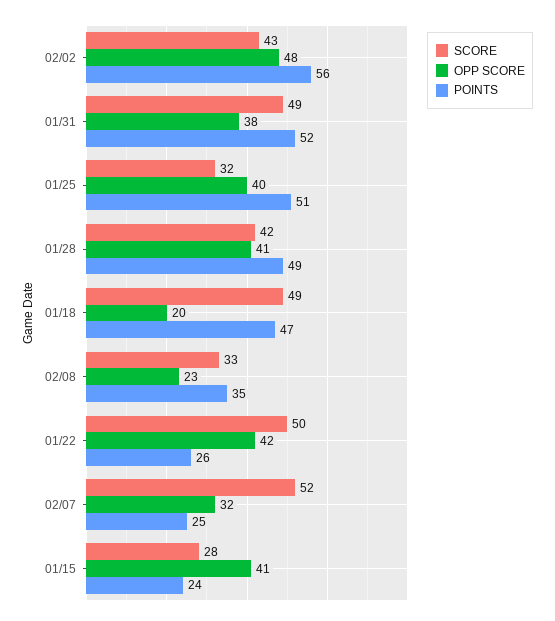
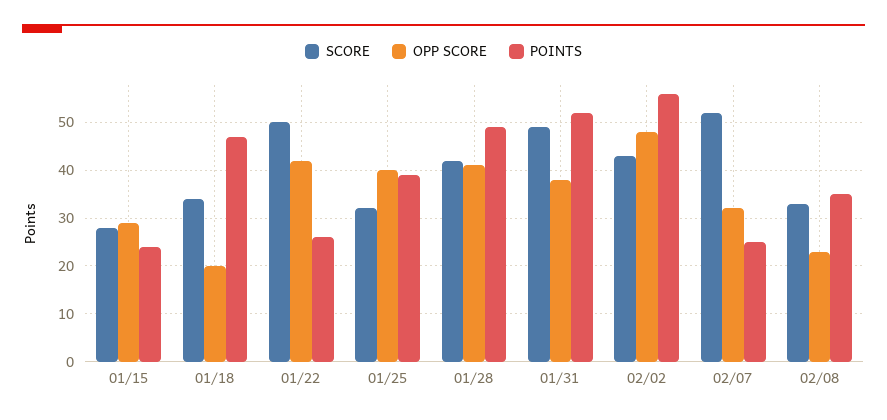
  {
    "SCORE": {
      "02/02": 43,
      "01/31": 49,
      "01/25": 32,
      "01/28": 42,
-     "01/18": 49,
+     "01/18": 35,
      "02/08": 33,
      "01/22": 50,
      "02/07": 52,
      "01/15": 28
    },
    "OPP SCORE": {
      "02/02": 48,
      "01/31": 38,
      "01/25": 40,
      "01/28": 41,
      "01/18": 20,
      "02/08": 23,
      "01/22": 42,
      "02/07": 32,
-     "01/15": 41
+     "01/15": 30
    },
    "POINTS": {
      "02/02": 56,
      "01/31": 52,
-     "01/25": 51,
+     "01/25": 40,
      "01/28": 49,
      "01/18": 47,
      "02/08": 35,
      "01/22": 26,
      "02/07": 25,
      "01/15": 24
    }
  }

